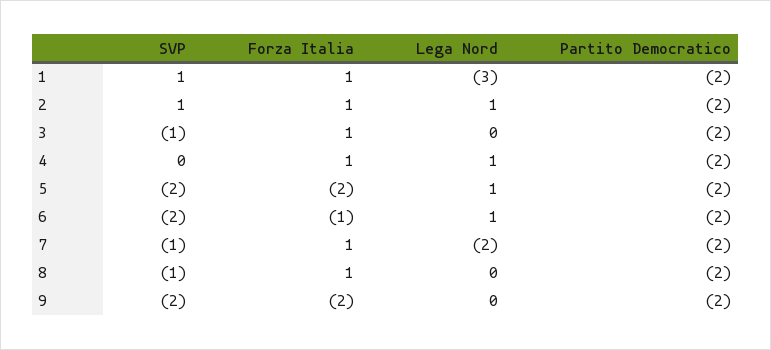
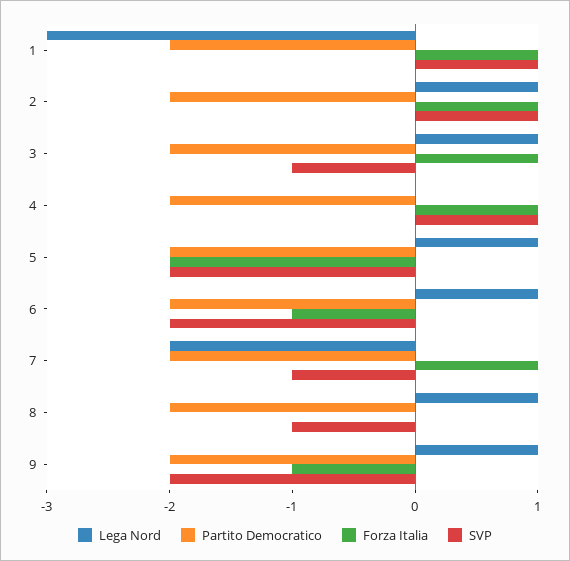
  {
    "SVP": {
      "1": 1,
      "2": 1,
      "3": -1,
-     "4": 0,
+     "4": 1,
      "5": -2,
      "6": -2,
      "7": -1,
      "8": -1,
      "9": -2
    },
    "Forza Italia": {
      "1": 1,
      "2": 1,
      "3": 1,
      "4": 1,
      "5": -2,
      "6": -1,
      "7": 1,
-     "8": 1,
+     "8": 0,
-     "9": -2
+     "9": -1
    },
    "Lega Nord": {
      "1": -3,
      "2": 1,
-     "3": 0,
+     "3": 1,
-     "4": 1,
+     "4": 0,
      "5": 1,
      "6": 1,
      "7": -2,
-     "8": 0,
+     "8": 1,
-     "9": 0
+     "9": 1
    },
    "Partito Democratico": {
      "1": -2,
      "2": -2,
      "3": -2,
      "4": -2,
      "5": -2,
      "6": -2,
      "7": -2,
      "8": -2,
      "9": -2
    }
  }

